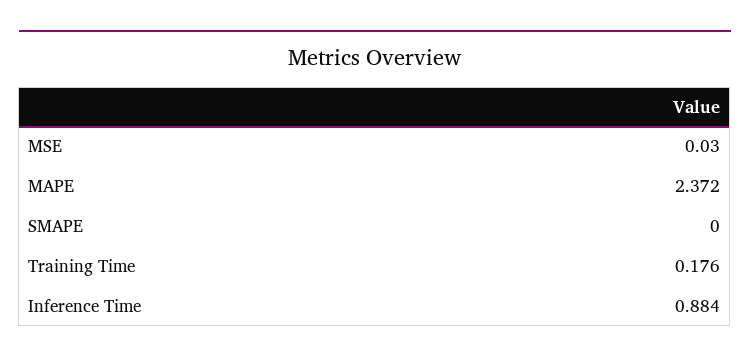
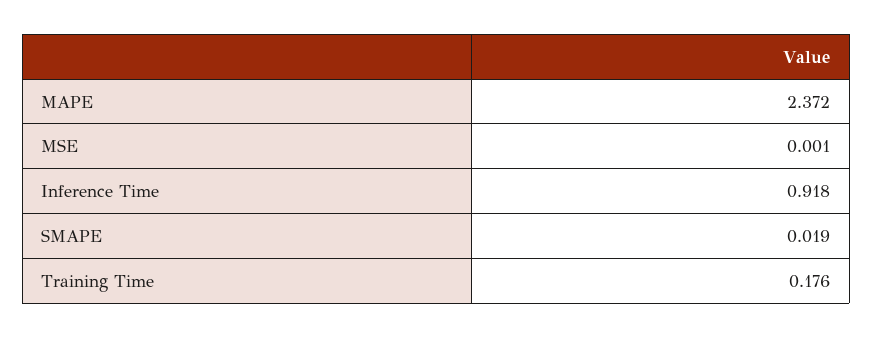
  {
-   "MSE": 0.03,
+   "MSE": 0.001,
    "MAPE": 2.372,
-   "SMAPE": 0,
+   "SMAPE": 0.019,
    "Training Time": 0.176,
-   "Inference Time": 0.884
+   "Inference Time": 0.918
  }

